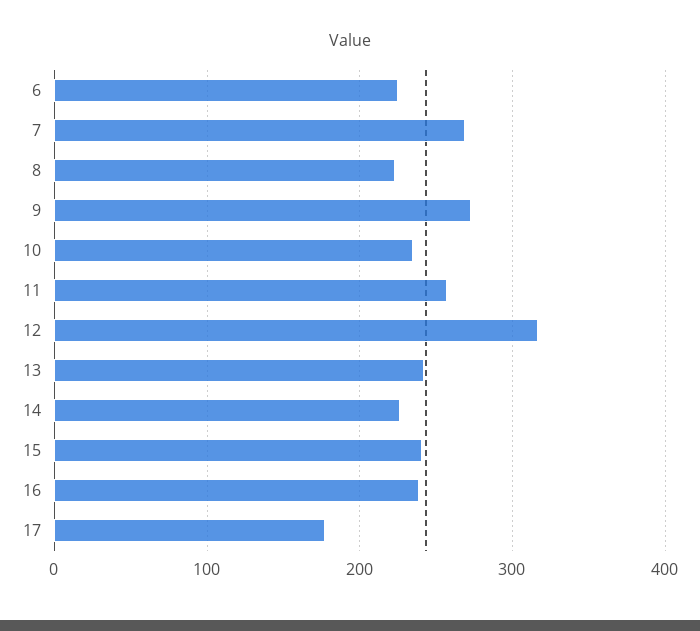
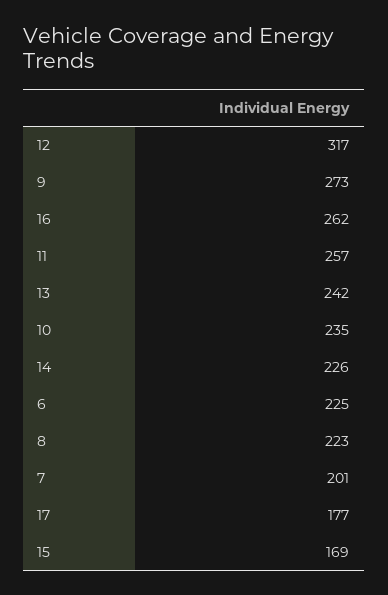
  {
    "6": 225,
-   "7": 270,
+   "7": 201,
    "8": 223,
    "9": 273,
    "10": 235,
    "11": 257,
    "12": 317,
    "13": 242,
    "14": 226,
-   "15": 240,
+   "15": 169,
-   "16": 240,
+   "16": 262,
    "17": 177
  }

